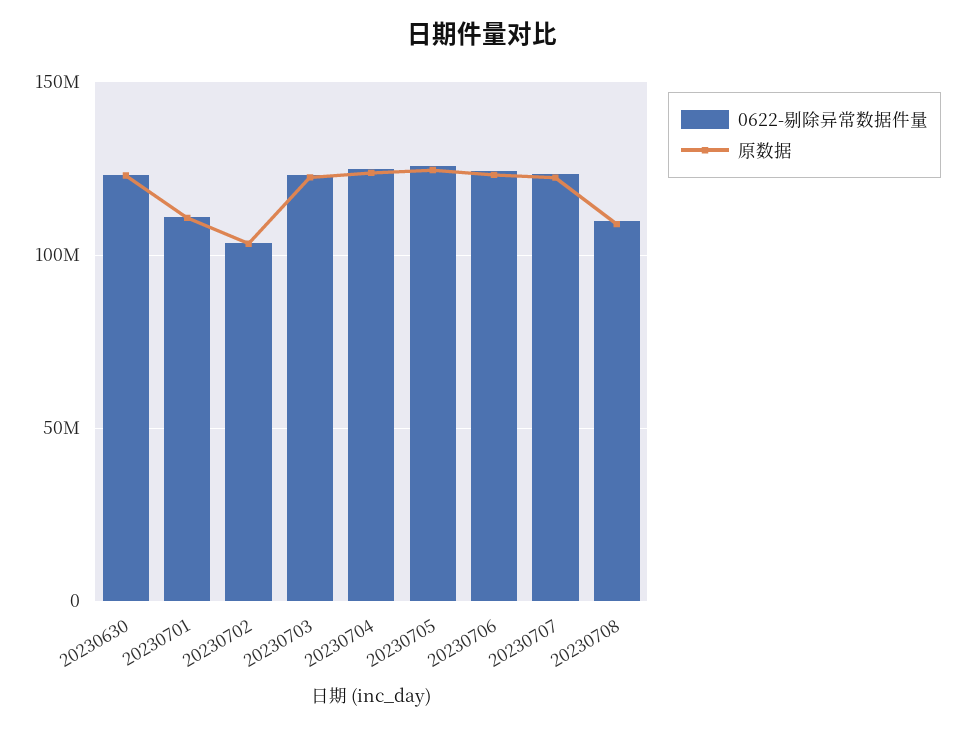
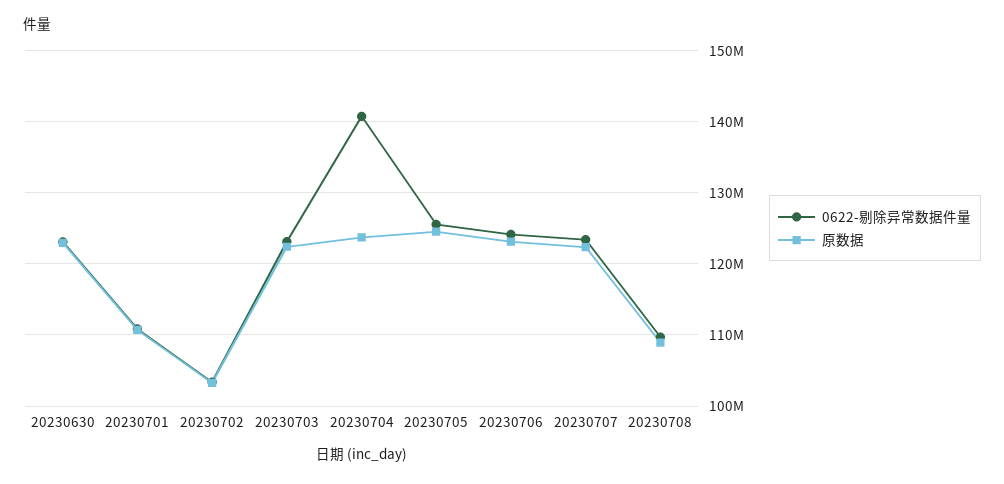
  {
    "0622-剔除异常数据件量": {
      "20230630": 123000000,
      "20230701": 111000000,
      "20230702": 103000000,
      "20230703": 123000000,
-     "20230704": 125000000,
+     "20230704": 141000000,
      "20230705": 126000000,
      "20230706": 124000000,
      "20230707": 123000000,
      "20230708": 110000000
    },
    "原数据": {
      "20230630": 123000000,
      "20230701": 111000000,
      "20230702": 103000000,
      "20230703": 122000000,
      "20230704": 124000000,
      "20230705": 125000000,
      "20230706": 123000000,
      "20230707": 122000000,
      "20230708": 109000000
    }
  }

